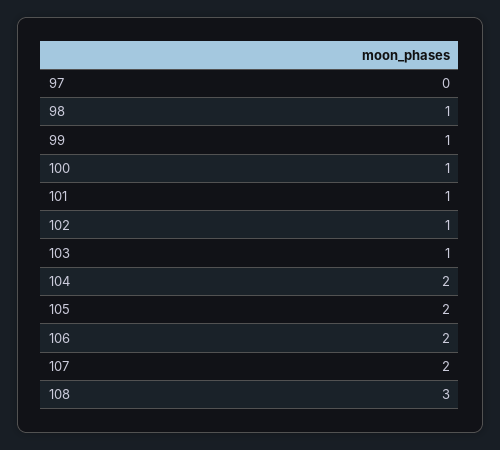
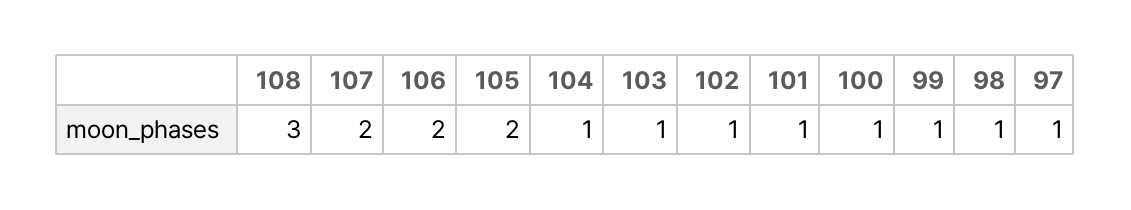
  {
-   "97": 0,
+   "97": 1,
    "98": 1,
    "99": 1,
    "100": 1,
    "101": 1,
    "102": 1,
    "103": 1,
-   "104": 2,
+   "104": 1,
    "105": 2,
    "106": 2,
    "107": 2,
    "108": 3
  }

